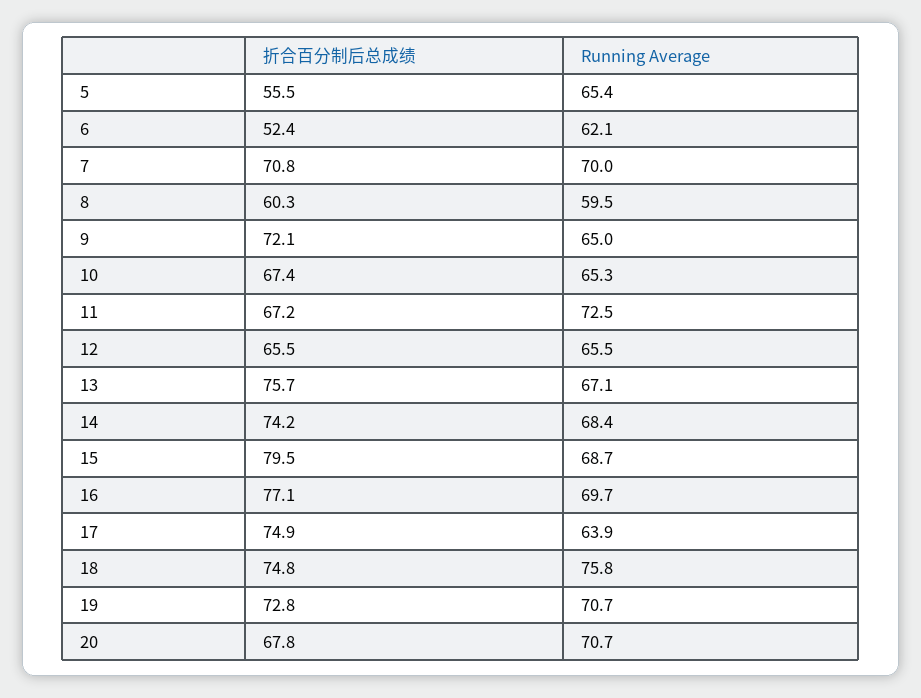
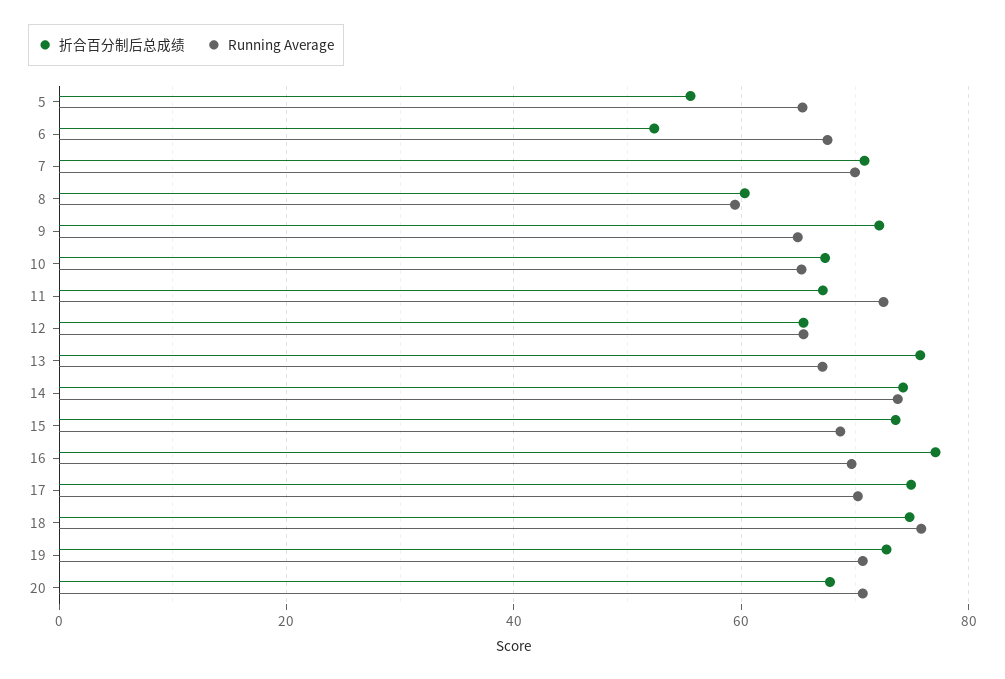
  {
    "折合百分制后总成绩": {
      "5": 55.5,
      "6": 52.4,
      "7": 70.8,
      "8": 60.3,
      "9": 72.1,
      "10": 67.4,
      "11": 67.2,
      "12": 65.5,
      "13": 75.7,
      "14": 74.2,
-     "15": 79.5,
+     "15": 74,
      "16": 77.1,
      "17": 74.9,
      "18": 74.8,
      "19": 72.8,
      "20": 67.8
    },
    "Running Average": {
      "5": 65.4,
-     "6": 62.1,
+     "6": 68,
      "7": 70,
      "8": 59.5,
      "9": 65,
      "10": 65.3,
      "11": 72.5,
      "12": 65.5,
      "13": 67.1,
-     "14": 68.4,
+     "14": 74,
      "15": 68.7,
      "16": 69.7,
-     "17": 63.9,
+     "17": 70,
      "18": 75.8,
      "19": 70.7,
      "20": 70.7
    }
  }

